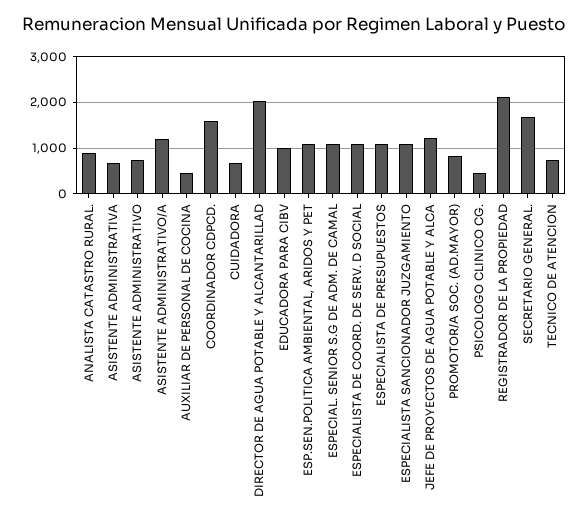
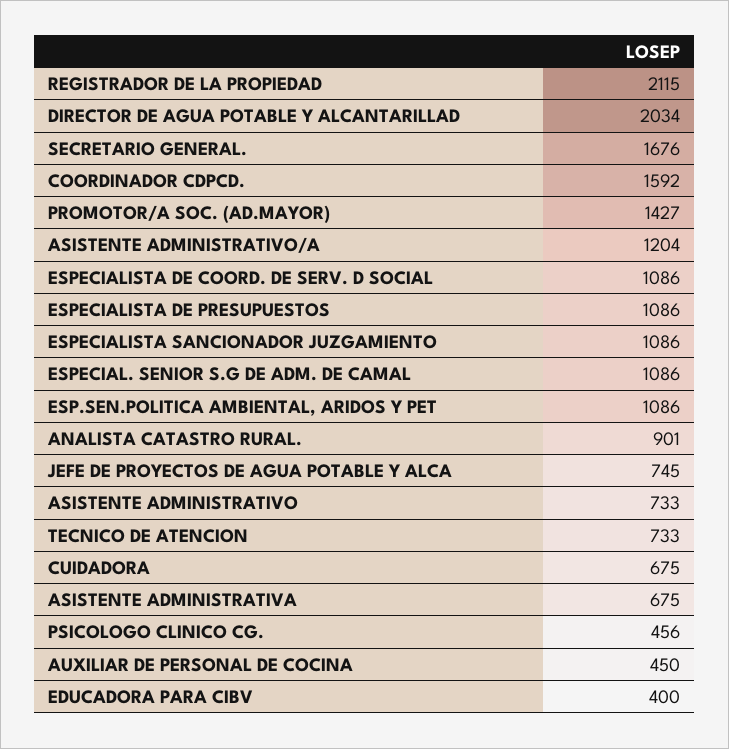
  {
    "ANALISTA CATASTRO RURAL.": 901,
    "ASISTENTE ADMINISTRATIVA": 675,
    "ASISTENTE ADMINISTRATIVO": 733,
    "ASISTENTE ADMINISTRATIVO/A": 1204,
    "AUXILIAR DE PERSONAL DE COCINA": 450,
    "COORDINADOR CDPCD.": 1592,
    "CUIDADORA": 675,
    "DIRECTOR DE AGUA POTABLE Y ALCANTARILLAD": 2034,
-   "EDUCADORA PARA CIBV": 1000,
+   "EDUCADORA PARA CIBV": 400,
    "ESP.SEN.POLITICA AMBIENTAL, ARIDOS Y PET": 1086,
    "ESPECIAL. SENIOR S.G DE ADM. DE CAMAL": 1086,
    "ESPECIALISTA DE COORD. DE SERV. D SOCIAL": 1086,
    "ESPECIALISTA DE PRESUPUESTOS": 1086,
    "ESPECIALISTA SANCIONADOR JUZGAMIENTO": 1086,
-   "JEFE DE PROYECTOS DE AGUA POTABLE Y ALCA": 1200,
+   "JEFE DE PROYECTOS DE AGUA POTABLE Y ALCA": 745,
-   "PROMOTOR/A SOC. (AD.MAYOR)": 800,
+   "PROMOTOR/A SOC. (AD.MAYOR)": 1427,
    "PSICOLOGO CLINICO CG.": 456,
    "REGISTRADOR DE LA PROPIEDAD": 2115,
    "SECRETARIO GENERAL.": 1676,
    "TECNICO DE ATENCION": 733
  }

